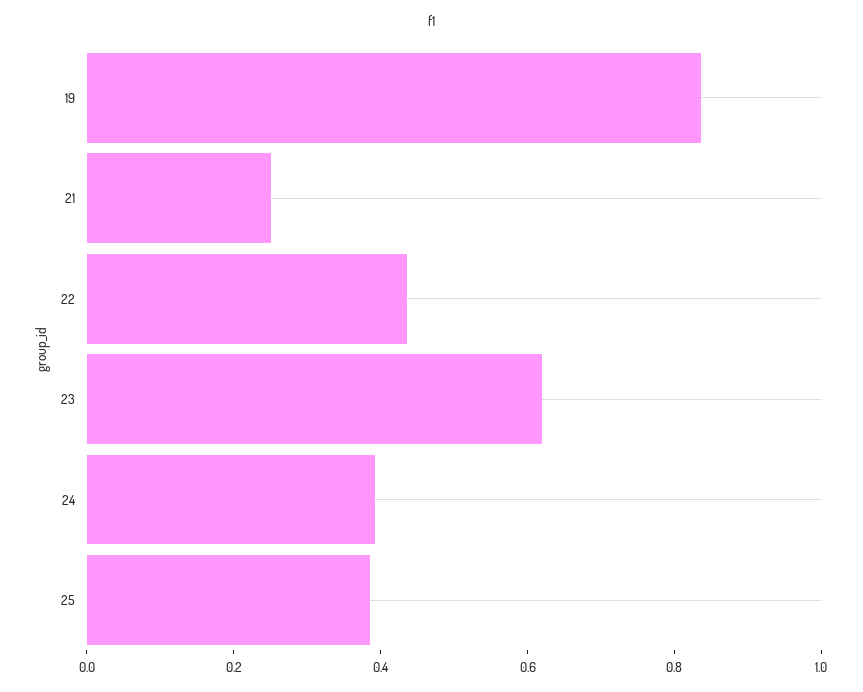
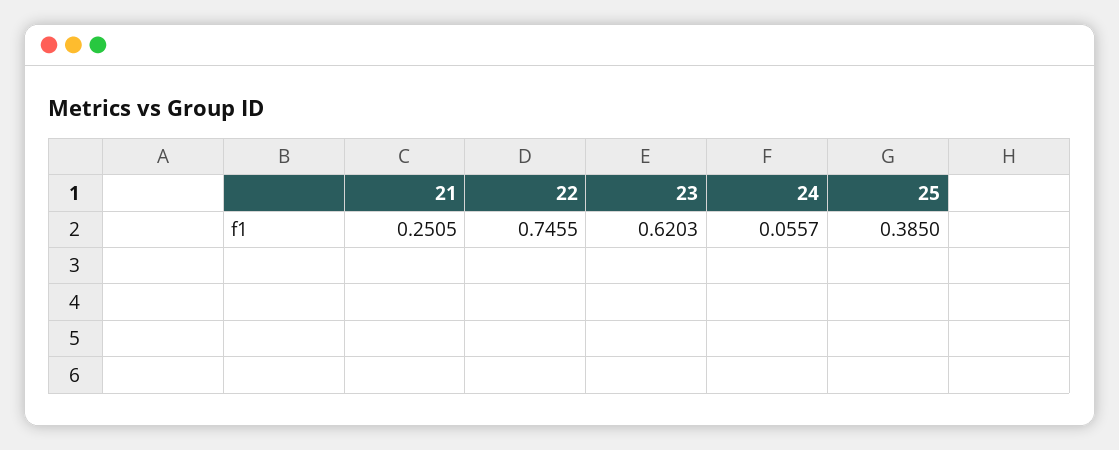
  {
-   "19": 0.85,
    "21": 0.2505,
-   "22": 0.45,
+   "22": 0.7455,
    "23": 0.6203,
-   "24": 0.4,
+   "24": 0.0557,
    "25": 0.385
  }

